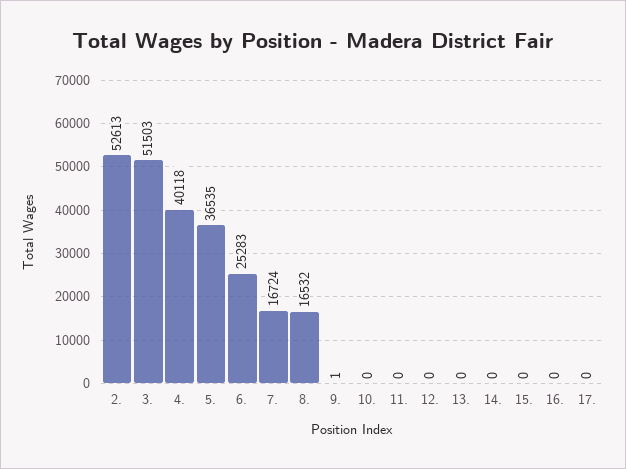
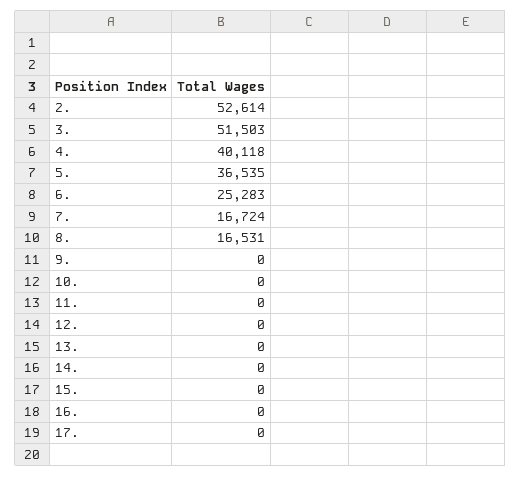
  {
-   "2.": 52613,
+   "2.": 52614,
    "3.": 51503,
    "4.": 40118,
    "5.": 36535,
    "6.": 25283,
    "7.": 16724,
-   "8.": 16532,
+   "8.": 16531,
-   "9.": 1,
+   "9.": 0,
    "10.": 0,
    "11.": 0,
    "12.": 0,
    "13.": 0,
    "14.": 0,
    "15.": 0,
    "16.": 0,
    "17.": 0
  }

